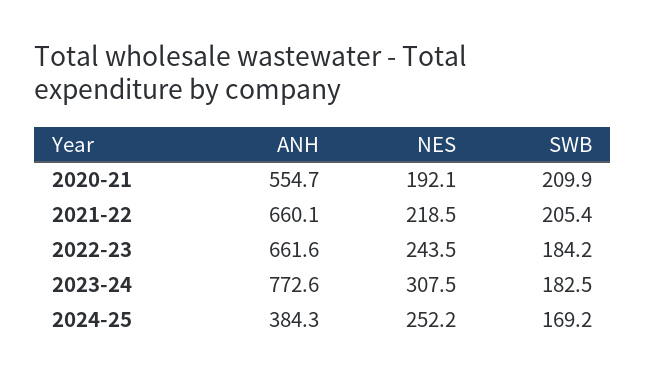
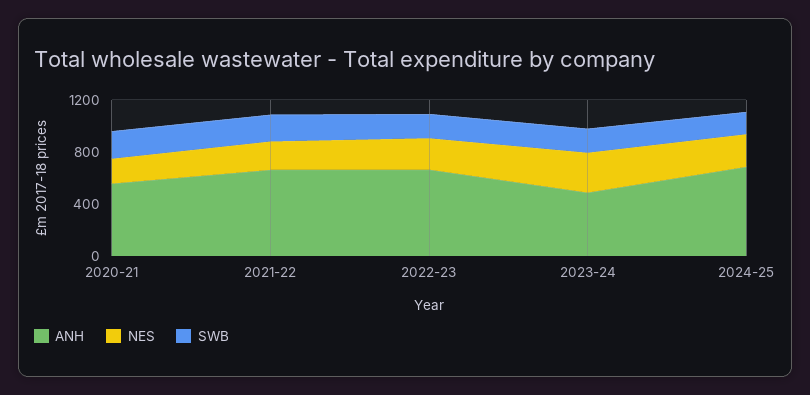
  {
    "ANH": {
      "2020-21": 554.7,
      "2021-22": 660.1,
      "2022-23": 661.6,
-     "2023-24": 772.6,
+     "2023-24": 500,
-     "2024-25": 384.3
+     "2024-25": 700
    },
    "NES": {
      "2020-21": 192.1,
      "2021-22": 218.5,
      "2022-23": 243.5,
      "2023-24": 307.5,
      "2024-25": 252.2
    },
    "SWB": {
      "2020-21": 209.9,
      "2021-22": 205.4,
      "2022-23": 184.2,
      "2023-24": 182.5,
      "2024-25": 169.2
    }
  }

